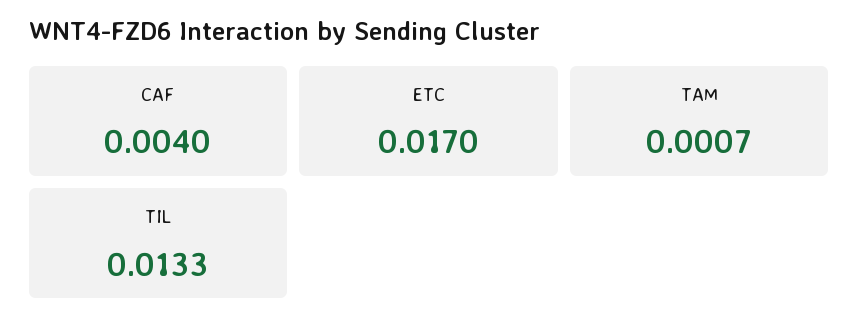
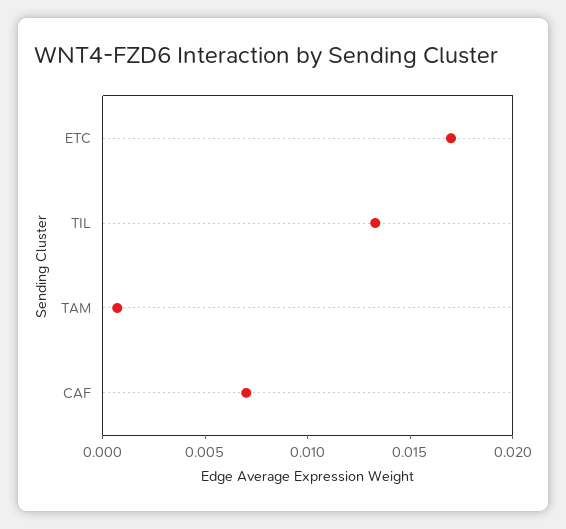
  {
-   "CAF": 0.004,
+   "CAF": 0.007,
    "ETC": 0.017,
    "TAM": 0.0007,
    "TIL": 0.0133
  }

